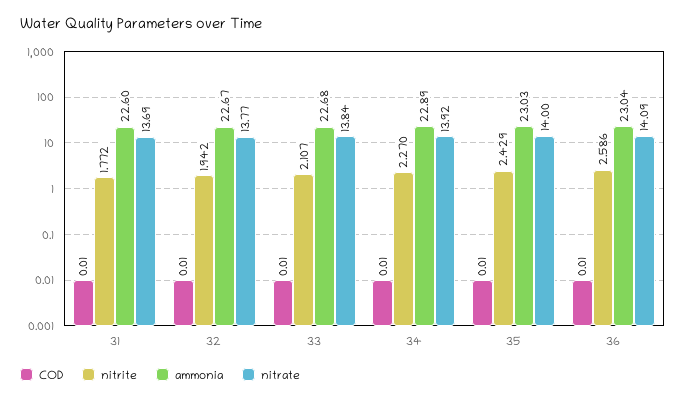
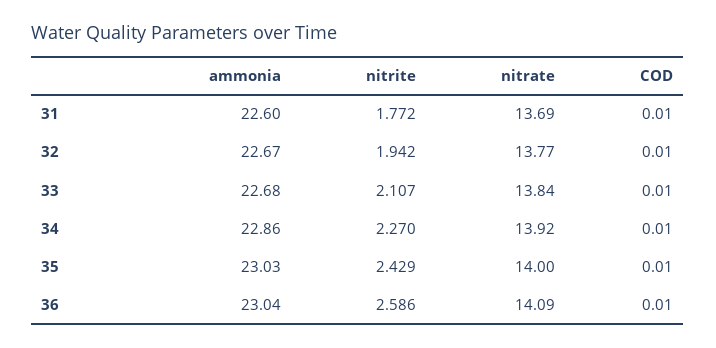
  {
    "COD": {
      "31": 0.01,
      "32": 0.01,
      "33": 0.01,
      "34": 0.01,
      "35": 0.01,
      "36": 0.01
    },
    "nitrite": {
      "31": 1.772,
      "32": 1.942,
      "33": 2.107,
      "34": 2.27,
      "35": 2.429,
      "36": 2.586
    },
    "ammonia": {
      "31": 22.6,
      "32": 22.67,
      "33": 22.68,
-     "34": 22.89,
+     "34": 22.86,
      "35": 23.03,
      "36": 23.04
    },
    "nitrate": {
      "31": 13.69,
      "32": 13.77,
      "33": 13.84,
      "34": 13.92,
      "35": 14,
      "36": 14.09
    }
  }

